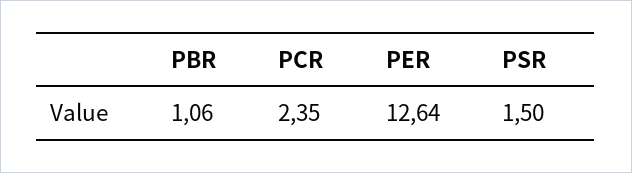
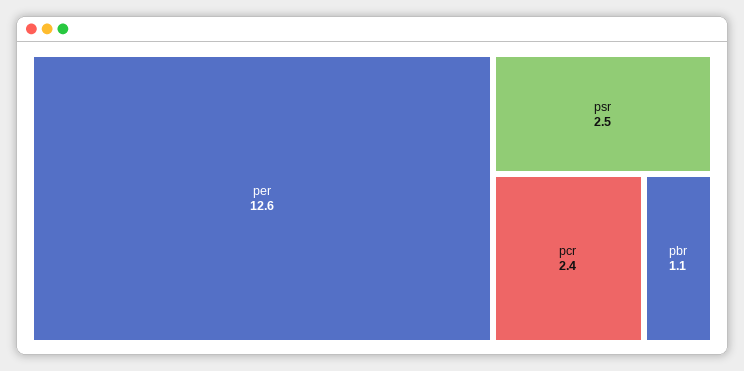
  {
    "PBR": 1.06,
    "PCR": 2.35,
    "PER": 12.64,
-   "PSR": 1.5
+   "PSR": 2.5
  }

